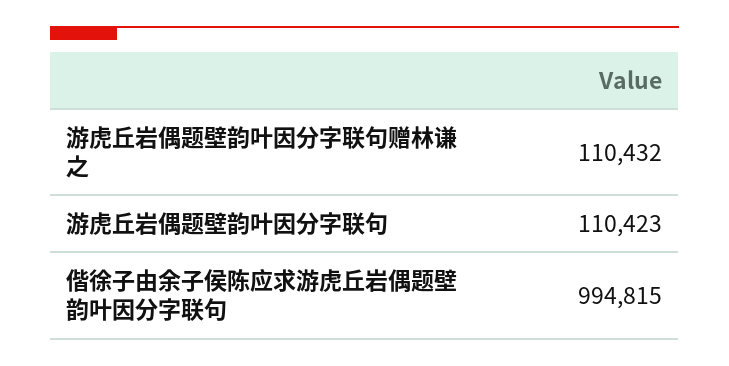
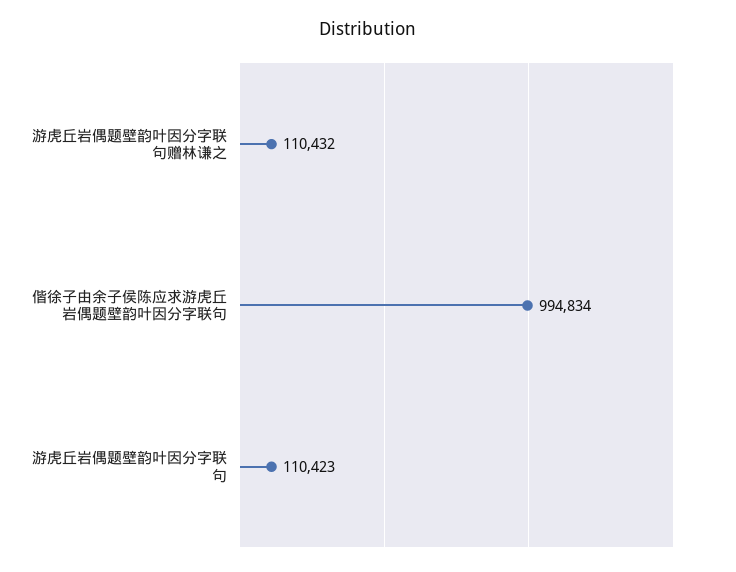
  {
    "游虎丘岩偶题壁韵叶因分字联句赠林谦之": 110432,
    "游虎丘岩偶题壁韵叶因分字联句": 110423,
-   "偕徐子由余子侯陈应求游虎丘岩偶题壁韵叶因分字联句": 994815
+   "偕徐子由余子侯陈应求游虎丘岩偶题壁韵叶因分字联句": 994834
  }

